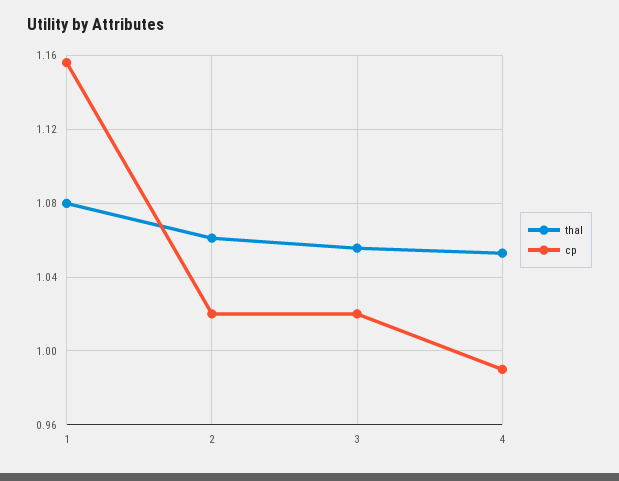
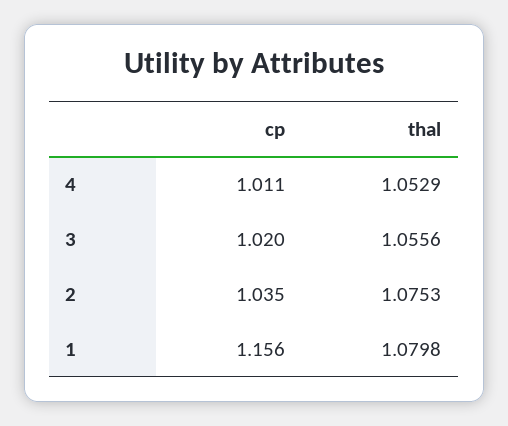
  {
    "thal": {
      "1": 1.0798,
-     "2": 1.06,
+     "2": 1.0753,
      "3": 1.0556,
      "4": 1.0529
    },
    "cp": {
      "1": 1.156,
-     "2": 1.02,
+     "2": 1.035,
      "3": 1.02,
-     "4": 0.99
+     "4": 1.011
    }
  }

